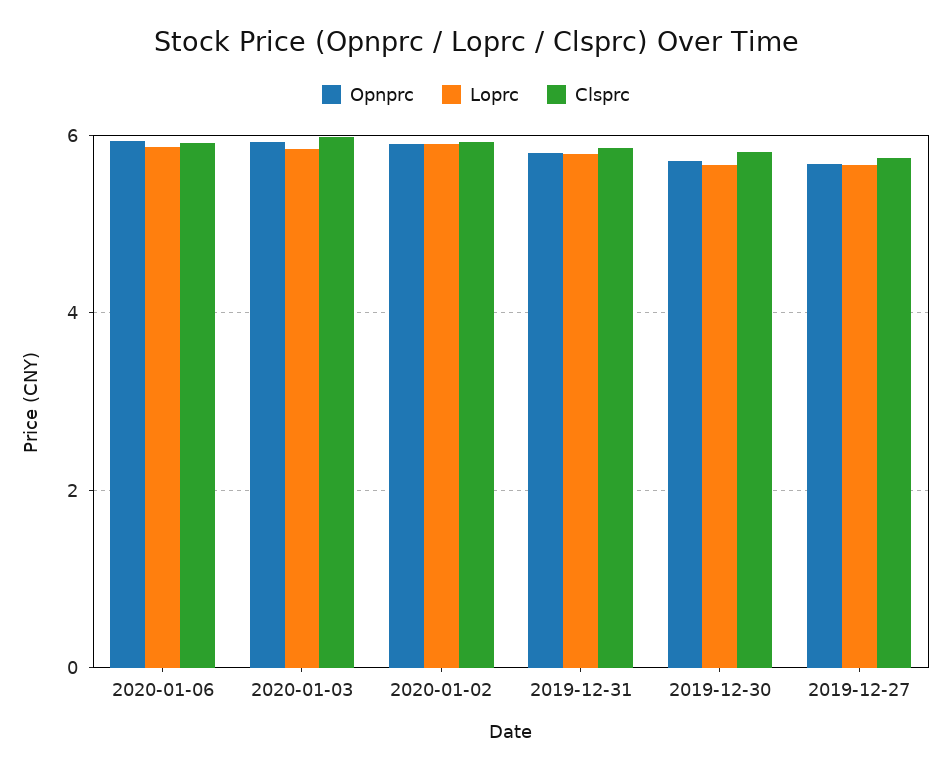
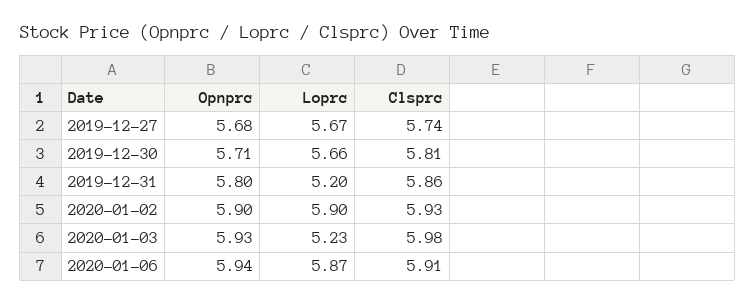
  {
    "Opnprc": {
      "2020-01-06": 5.94,
      "2020-01-03": 5.93,
      "2020-01-02": 5.9,
      "2019-12-31": 5.8,
      "2019-12-30": 5.71,
      "2019-12-27": 5.68
    },
    "Loprc": {
      "2020-01-06": 5.87,
-     "2020-01-03": 5.8,
+     "2020-01-03": 5.23,
      "2020-01-02": 5.9,
-     "2019-12-31": 5.8,
+     "2019-12-31": 5.2,
      "2019-12-30": 5.66,
      "2019-12-27": 5.67
    },
    "Clsprc": {
      "2020-01-06": 5.91,
      "2020-01-03": 5.98,
      "2020-01-02": 5.93,
      "2019-12-31": 5.86,
      "2019-12-30": 5.81,
      "2019-12-27": 5.74
    }
  }

